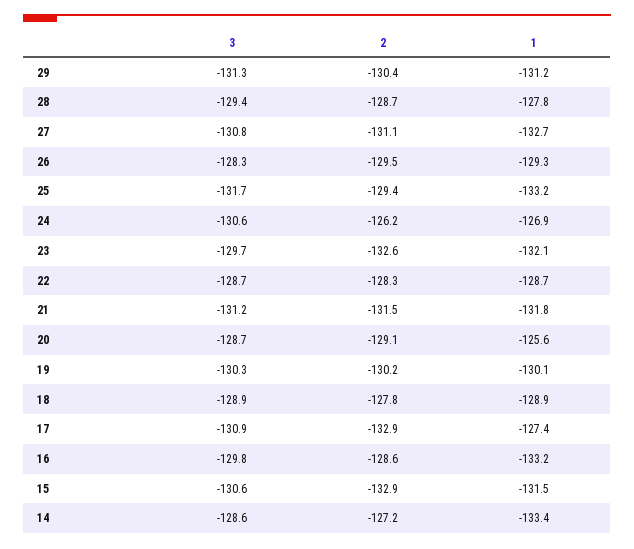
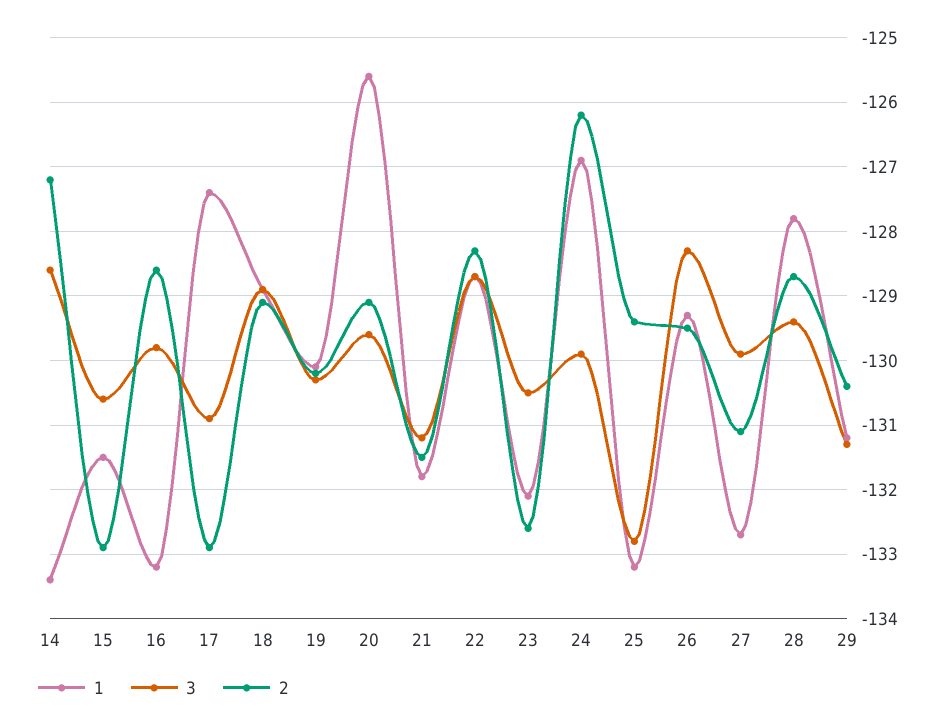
  {
    "3": {
      "29": -131.3,
      "28": -129.4,
-     "27": -130.8,
+     "27": -129.9,
      "26": -128.3,
-     "25": -131.7,
+     "25": -132.8,
-     "24": -130.6,
+     "24": -129.9,
-     "23": -129.7,
+     "23": -130.5,
      "22": -128.7,
      "21": -131.2,
-     "20": -128.7,
+     "20": -129.6,
      "19": -130.3,
      "18": -128.9,
      "17": -130.9,
      "16": -129.8,
      "15": -130.6,
      "14": -128.6
    },
    "2": {
      "29": -130.4,
      "28": -128.7,
      "27": -131.1,
      "26": -129.5,
      "25": -129.4,
      "24": -126.2,
      "23": -132.6,
      "22": -128.3,
      "21": -131.5,
      "20": -129.1,
      "19": -130.2,
-     "18": -127.8,
+     "18": -129.1,
      "17": -132.9,
      "16": -128.6,
      "15": -132.9,
      "14": -127.2
    },
    "1": {
      "29": -131.2,
      "28": -127.8,
      "27": -132.7,
      "26": -129.3,
      "25": -133.2,
      "24": -126.9,
      "23": -132.1,
      "22": -128.7,
      "21": -131.8,
      "20": -125.6,
      "19": -130.1,
      "18": -128.9,
      "17": -127.4,
      "16": -133.2,
      "15": -131.5,
      "14": -133.4
    }
  }

